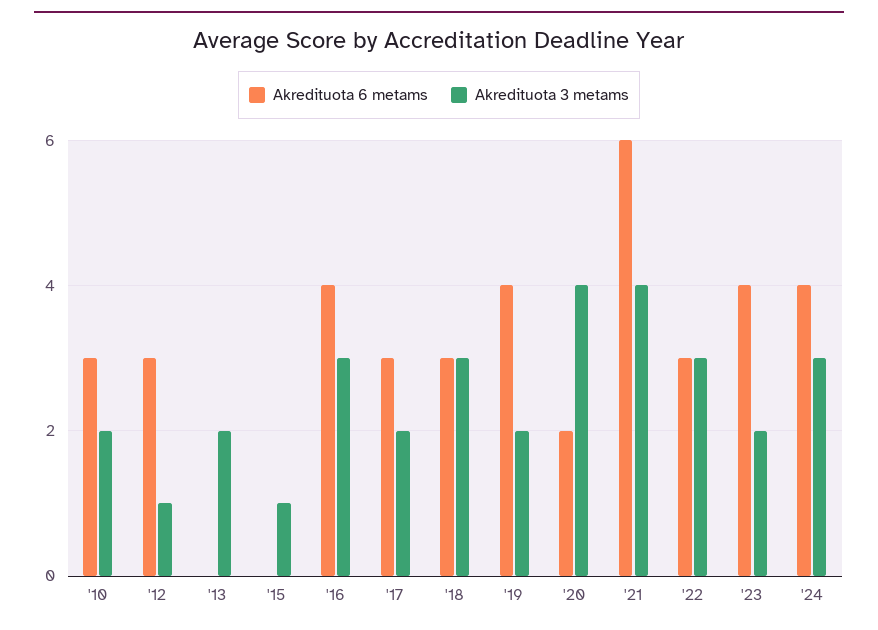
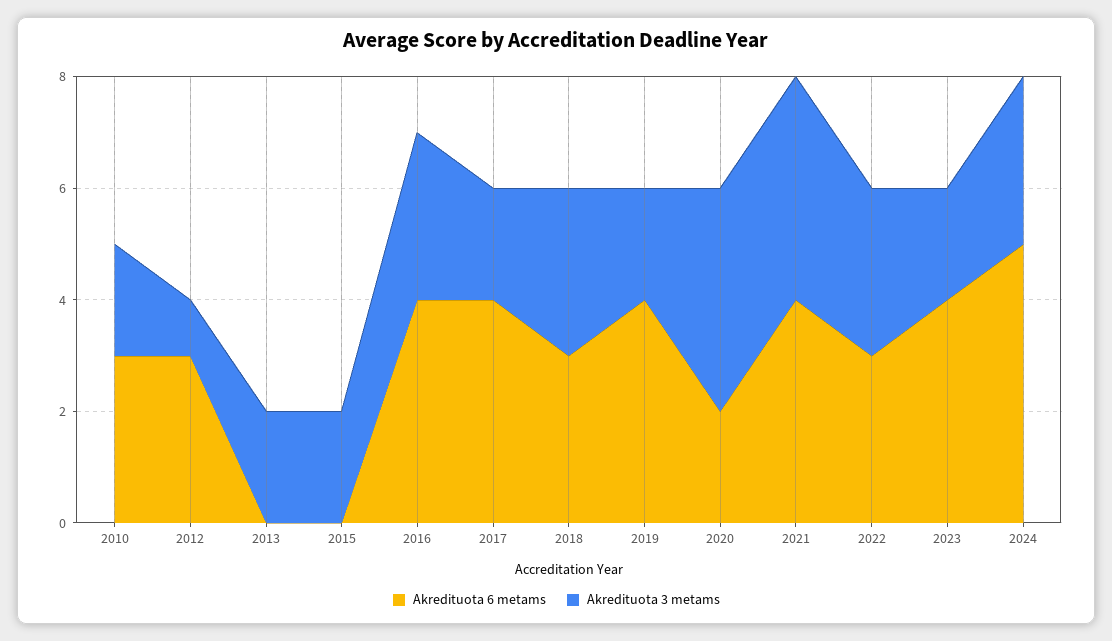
  {
    "Akredituota 6 metams": {
      "'10": 3,
      "'12": 3,
      "'13": 0,
      "'15": 0,
      "'16": 4,
-     "'17": 3,
+     "'17": 4,
      "'18": 3,
      "'19": 4,
      "'20": 2,
-     "'21": 6,
+     "'21": 4,
      "'22": 3,
      "'23": 4,
-     "'24": 4
+     "'24": 5
    },
    "Akredituota 3 metams": {
      "'10": 2,
      "'12": 1,
      "'13": 2,
-     "'15": 1,
+     "'15": 2,
      "'16": 3,
      "'17": 2,
      "'18": 3,
      "'19": 2,
      "'20": 4,
      "'21": 4,
      "'22": 3,
      "'23": 2,
      "'24": 3
    }
  }

